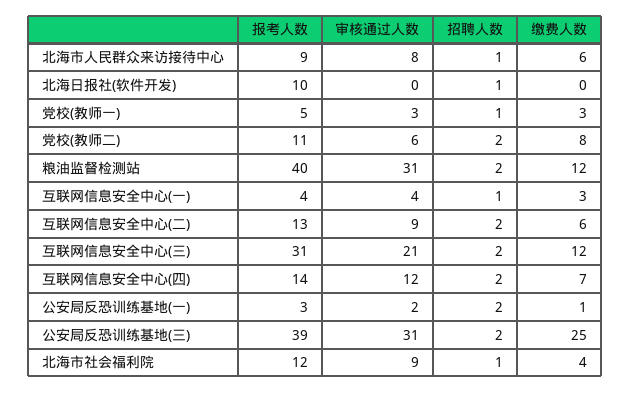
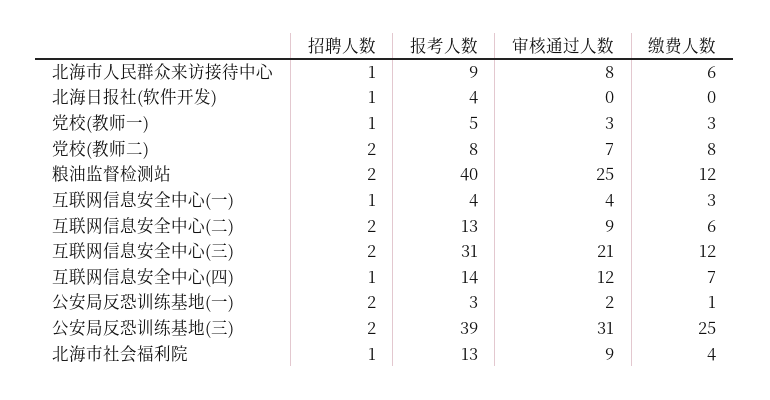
  {
    "报考人数": {
      "北海市人民群众来访接待中心": 9,
-     "北海日报社(软件开发)": 10,
+     "北海日报社(软件开发)": 4,
      "党校(教师一)": 5,
-     "党校(教师二)": 11,
+     "党校(教师二)": 8,
      "粮油监督检测站": 40,
      "互联网信息安全中心(一)": 4,
      "互联网信息安全中心(二)": 13,
      "互联网信息安全中心(三)": 31,
      "互联网信息安全中心(四)": 14,
      "公安局反恐训练基地(一)": 3,
      "公安局反恐训练基地(三)": 39,
-     "北海市社会福利院": 12
+     "北海市社会福利院": 13
    },
    "审核通过人数": {
      "北海市人民群众来访接待中心": 8,
      "北海日报社(软件开发)": 0,
      "党校(教师一)": 3,
-     "党校(教师二)": 6,
+     "党校(教师二)": 7,
-     "粮油监督检测站": 31,
+     "粮油监督检测站": 25,
      "互联网信息安全中心(一)": 4,
      "互联网信息安全中心(二)": 9,
      "互联网信息安全中心(三)": 21,
      "互联网信息安全中心(四)": 12,
      "公安局反恐训练基地(一)": 2,
      "公安局反恐训练基地(三)": 31,
      "北海市社会福利院": 9
    },
    "招聘人数": {
      "北海市人民群众来访接待中心": 1,
      "北海日报社(软件开发)": 1,
      "党校(教师一)": 1,
      "党校(教师二)": 2,
      "粮油监督检测站": 2,
      "互联网信息安全中心(一)": 1,
      "互联网信息安全中心(二)": 2,
      "互联网信息安全中心(三)": 2,
-     "互联网信息安全中心(四)": 2,
+     "互联网信息安全中心(四)": 1,
      "公安局反恐训练基地(一)": 2,
      "公安局反恐训练基地(三)": 2,
      "北海市社会福利院": 1
    },
    "缴费人数": {
      "北海市人民群众来访接待中心": 6,
      "北海日报社(软件开发)": 0,
      "党校(教师一)": 3,
      "党校(教师二)": 8,
      "粮油监督检测站": 12,
      "互联网信息安全中心(一)": 3,
      "互联网信息安全中心(二)": 6,
      "互联网信息安全中心(三)": 12,
      "互联网信息安全中心(四)": 7,
      "公安局反恐训练基地(一)": 1,
      "公安局反恐训练基地(三)": 25,
      "北海市社会福利院": 4
    }
  }

